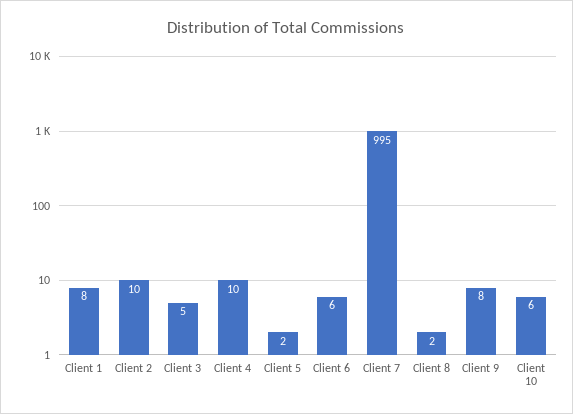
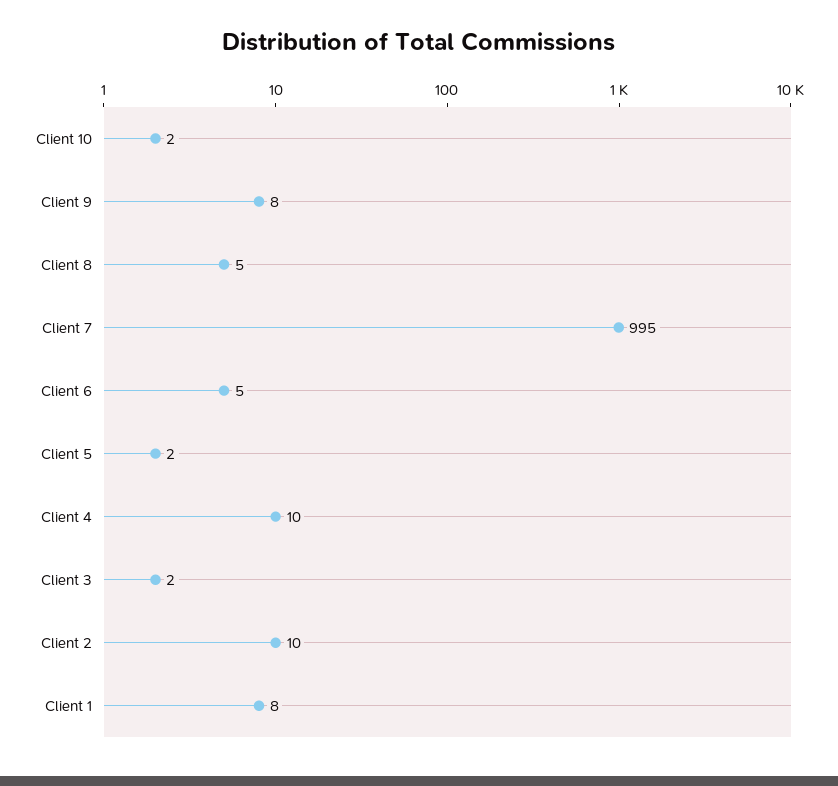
  {
    "Client 1": 8,
    "Client 2": 10,
-   "Client 3": 5,
+   "Client 3": 2,
    "Client 4": 10,
    "Client 5": 2,
-   "Client 6": 6,
+   "Client 6": 5,
    "Client 7": 995,
-   "Client 8": 2,
+   "Client 8": 5,
    "Client 9": 8,
-   "Client 10": 6
+   "Client 10": 2
  }

